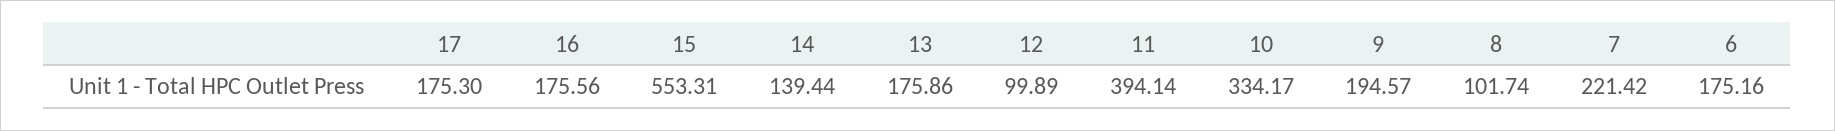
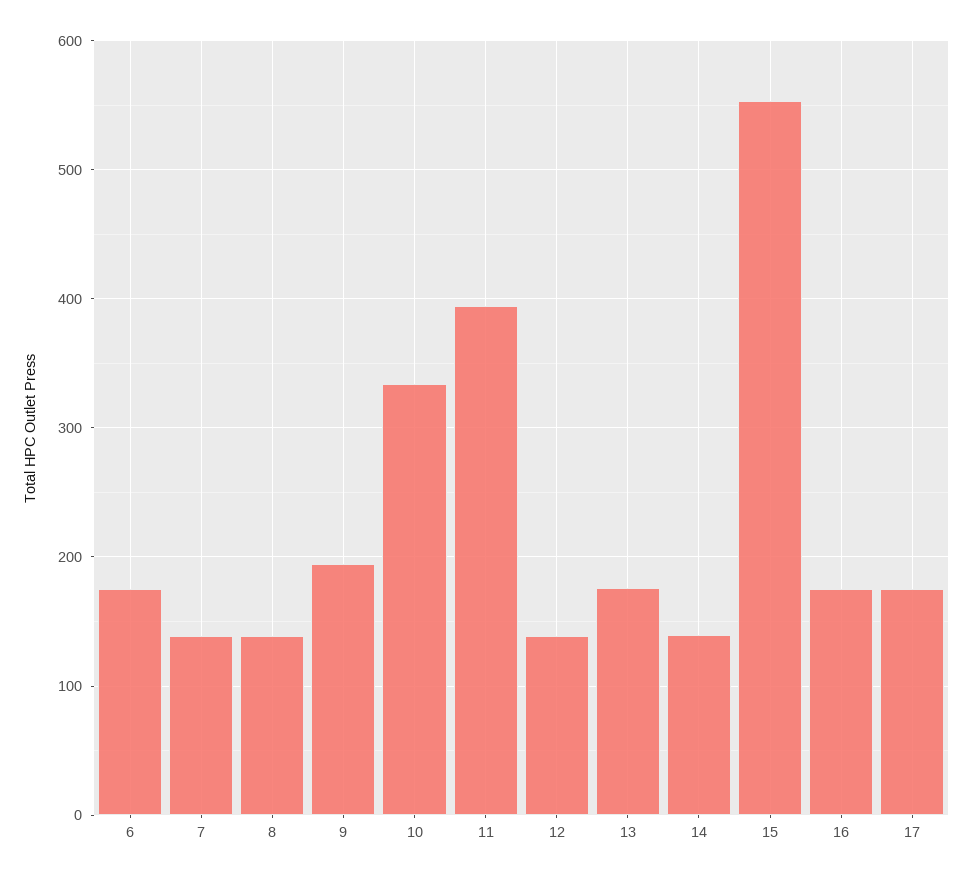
  {
    "17": 175.3,
    "16": 175.56,
    "15": 553.31,
    "14": 139.44,
    "13": 175.86,
-   "12": 99.89,
+   "12": 140,
    "11": 394.14,
    "10": 334.17,
    "9": 194.57,
-   "8": 101.74,
+   "8": 140,
-   "7": 221.42,
+   "7": 140,
    "6": 175.16
  }

